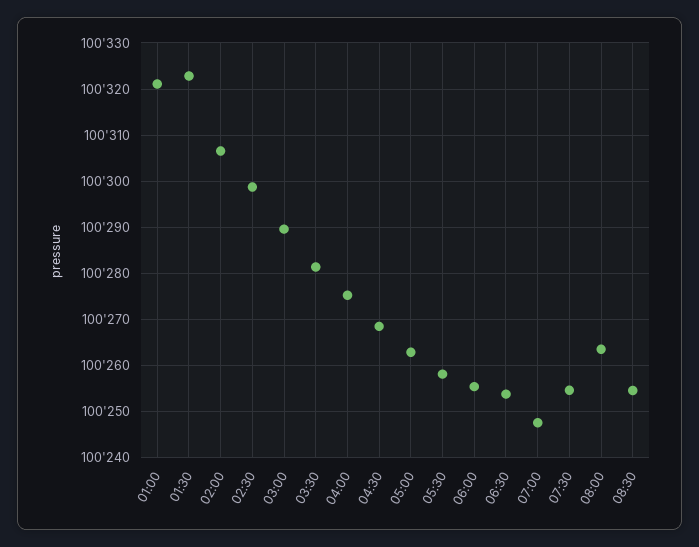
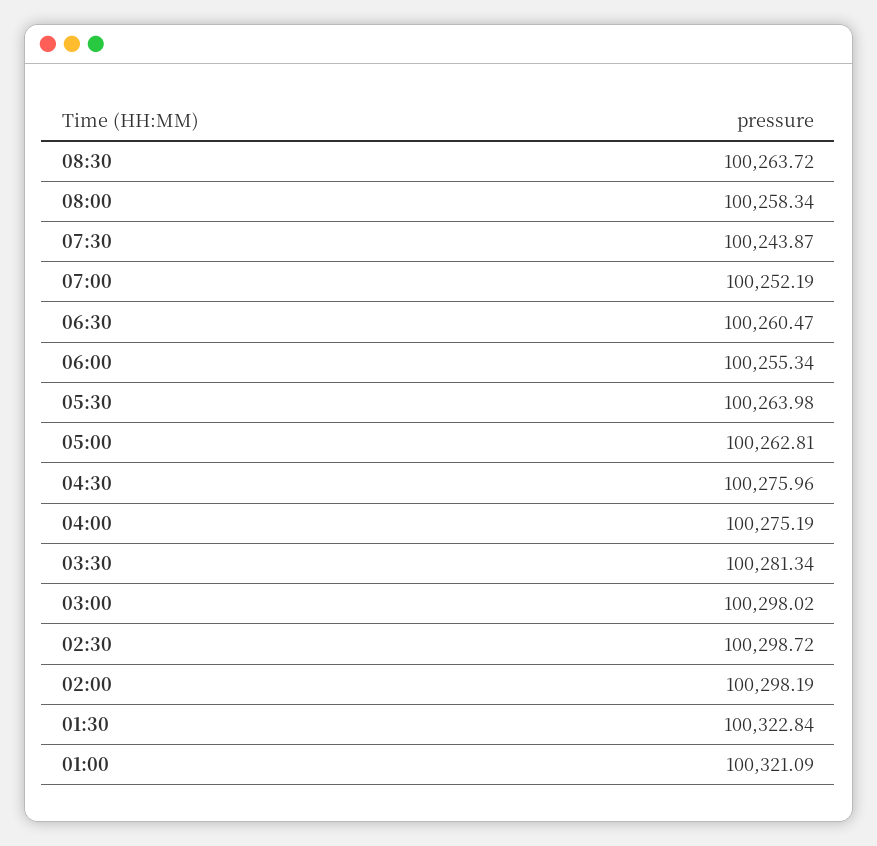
  {
    "01:00": 100321.09,
    "01:30": 100322.84,
-   "02:00": 100306,
+   "02:00": 100298.19,
    "02:30": 100298.72,
-   "03:00": 100290,
+   "03:00": 100298.02,
    "03:30": 100281.34,
    "04:00": 100275.19,
-   "04:30": 100268,
+   "04:30": 100275.96,
    "05:00": 100262.81,
-   "05:30": 100258,
+   "05:30": 100263.98,
    "06:00": 100255.34,
-   "06:30": 100254,
+   "06:30": 100260.47,
-   "07:00": 100248,
+   "07:00": 100252.19,
-   "07:30": 100254,
+   "07:30": 100243.87,
-   "08:00": 100264,
+   "08:00": 100258.34,
-   "08:30": 100254
+   "08:30": 100263.72
  }

